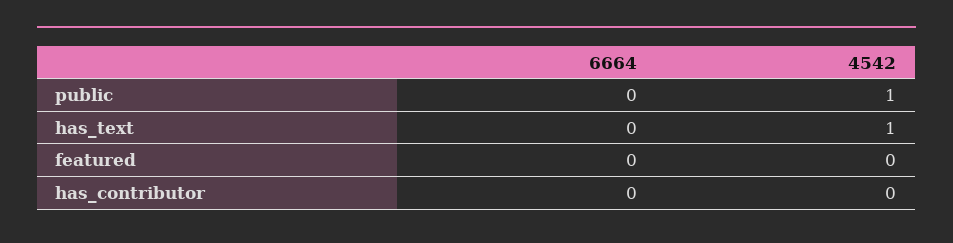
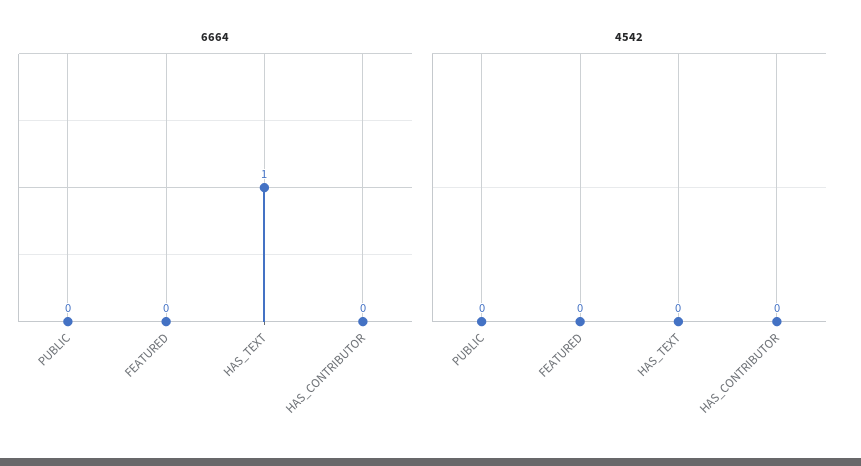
  {
    "6664": {
      "public": 0,
-     "has_text": 0,
+     "has_text": 1,
      "featured": 0,
      "has_contributor": 0
    },
    "4542": {
-     "public": 1,
+     "public": 0,
-     "has_text": 1,
+     "has_text": 0,
      "featured": 0,
      "has_contributor": 0
    }
  }

